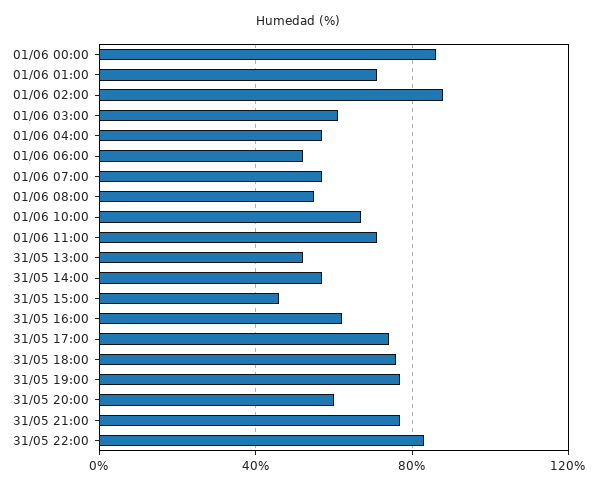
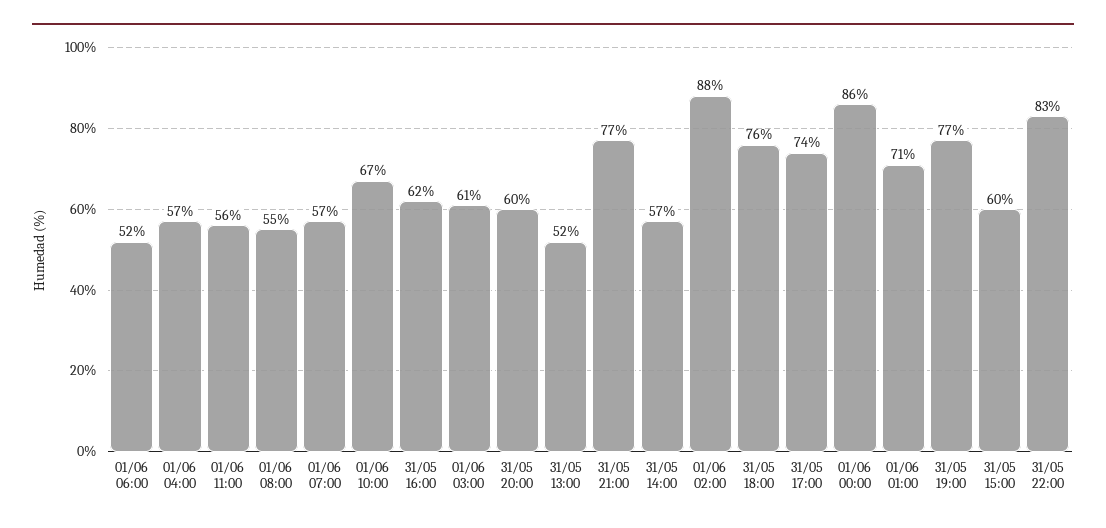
  {
    "01/06 00:00": 86,
    "01/06 01:00": 71,
    "01/06 02:00": 88,
    "01/06 03:00": 61,
    "01/06 04:00": 57,
    "01/06 06:00": 52,
    "01/06 07:00": 57,
    "01/06 08:00": 55,
    "01/06 10:00": 67,
-   "01/06 11:00": 70,
+   "01/06 11:00": 56,
    "31/05 13:00": 52,
    "31/05 14:00": 57,
-   "31/05 15:00": 45,
+   "31/05 15:00": 60,
    "31/05 16:00": 62,
    "31/05 17:00": 74,
    "31/05 18:00": 76,
    "31/05 19:00": 77,
    "31/05 20:00": 60,
    "31/05 21:00": 77,
    "31/05 22:00": 83
  }

